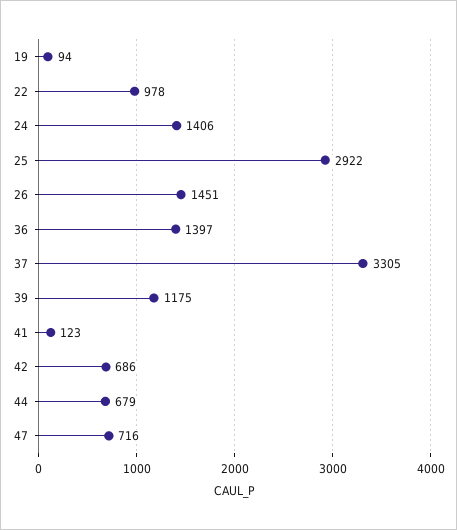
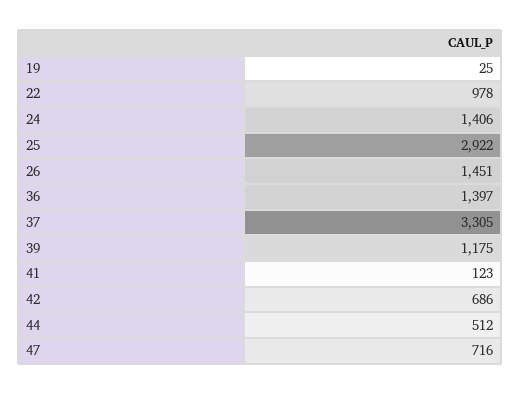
  {
-   "19": 94,
+   "19": 25,
    "22": 978,
    "24": 1406,
    "25": 2922,
    "26": 1451,
    "36": 1397,
    "37": 3305,
    "39": 1175,
    "41": 123,
    "42": 686,
-   "44": 679,
+   "44": 512,
    "47": 716
  }

